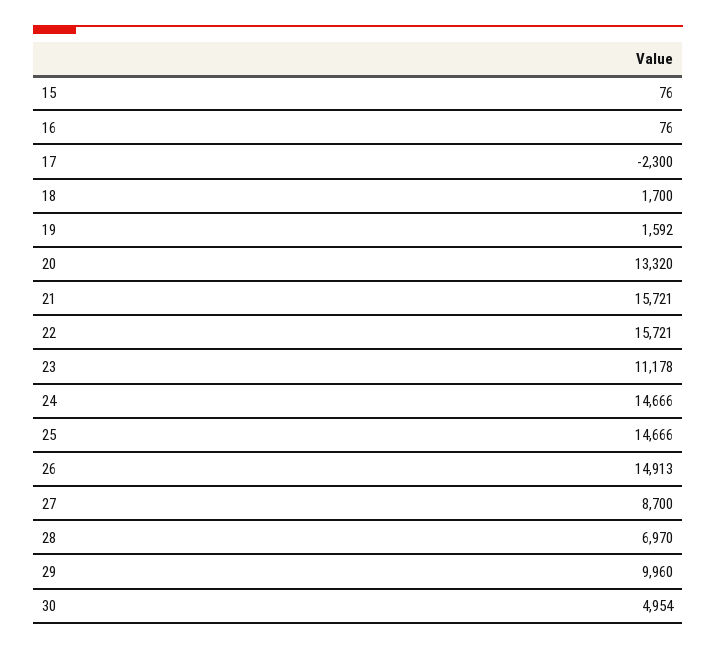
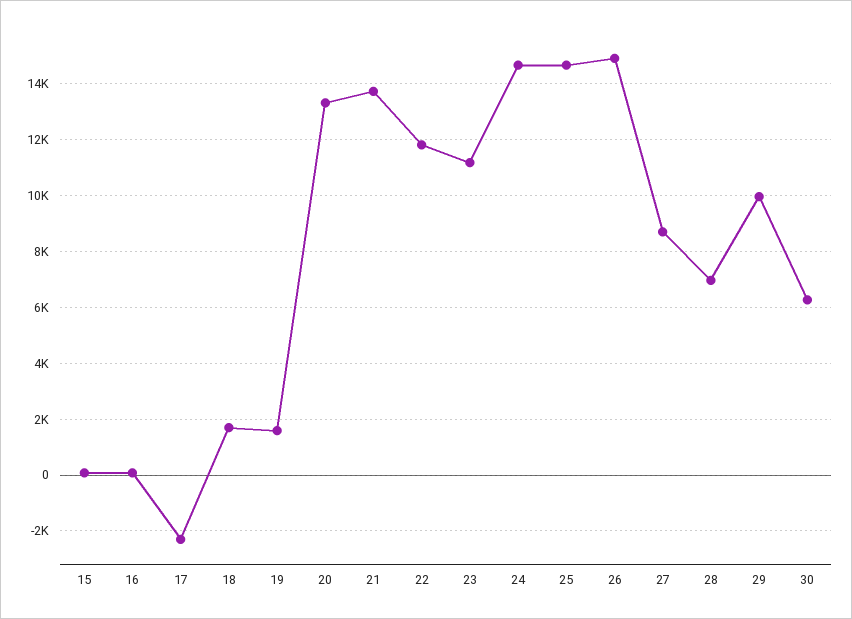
  {
    "15": 76,
    "16": 76,
    "17": -2300,
    "18": 1700,
    "19": 1592,
    "20": 13320,
-   "21": 15721,
+   "21": 13750,
-   "22": 15721,
+   "22": 11750,
    "23": 11178,
    "24": 14666,
    "25": 14666,
    "26": 14913,
    "27": 8700,
    "28": 6970,
    "29": 9960,
-   "30": 4954
+   "30": 6250
  }

